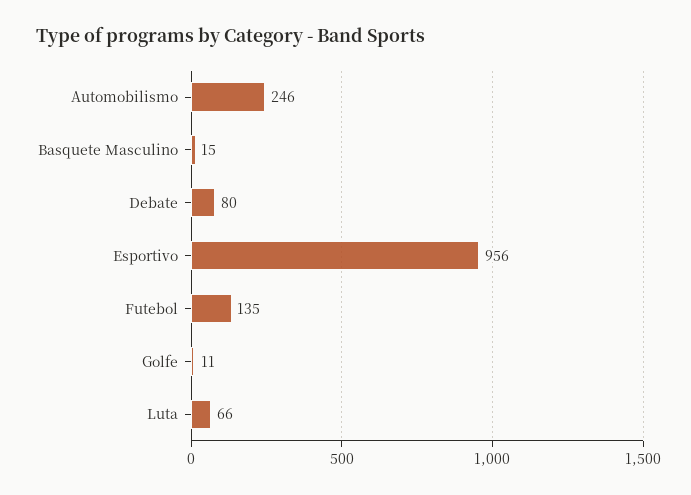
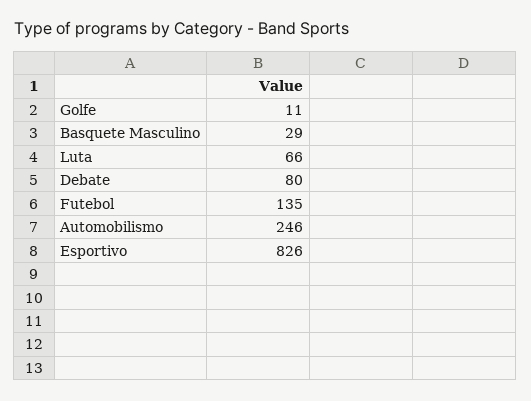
  {
    "Automobilismo": 246,
-   "Basquete Masculino": 15,
+   "Basquete Masculino": 29,
    "Debate": 80,
-   "Esportivo": 956,
+   "Esportivo": 826,
    "Futebol": 135,
    "Golfe": 11,
    "Luta": 66
  }

